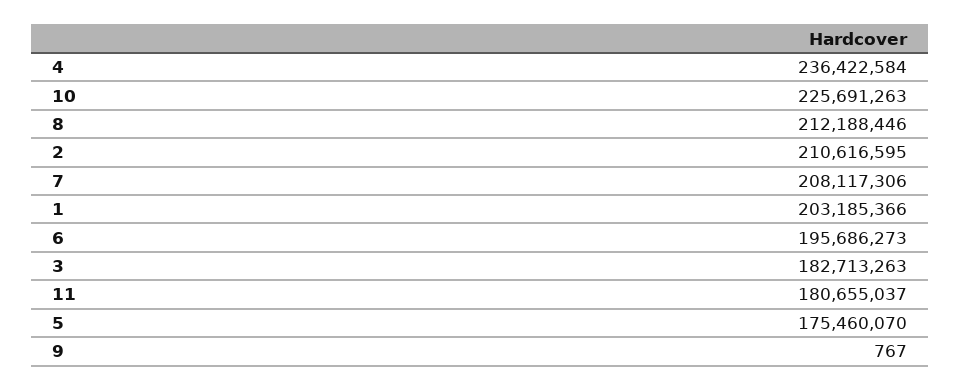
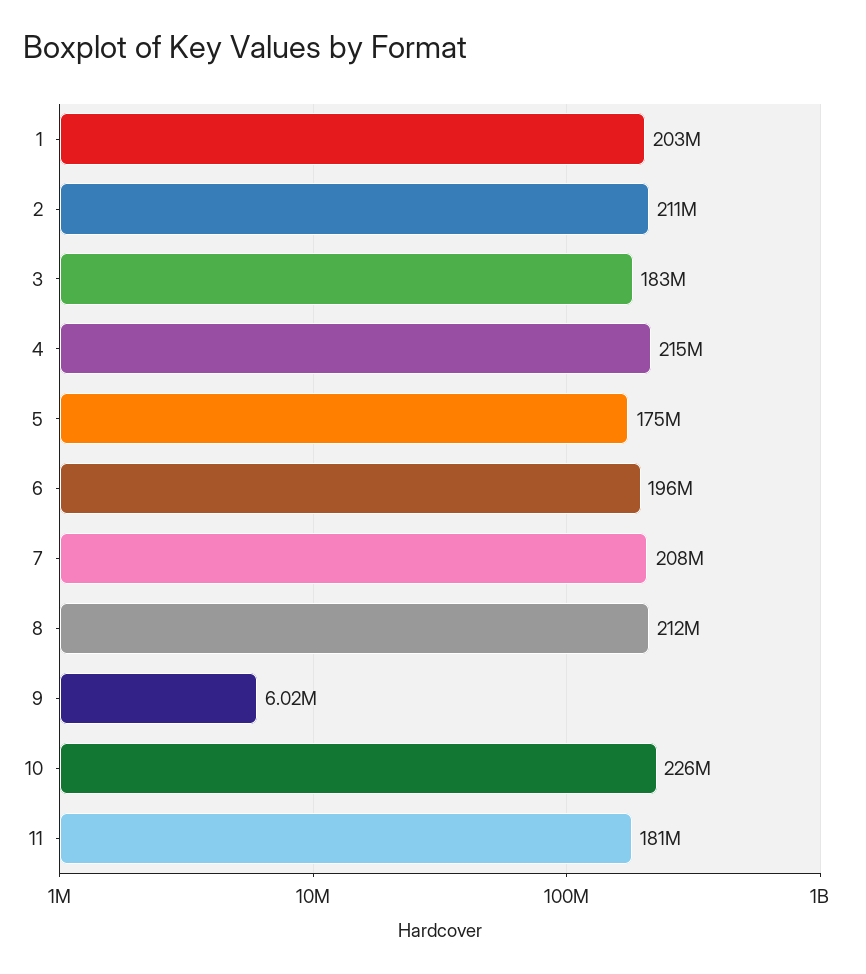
  {
-   "4": 236422584,
+   "4": 215000000,
    "10": 225691263,
    "8": 212188446,
    "2": 210616595,
    "7": 208117306,
    "1": 203185366,
    "6": 195686273,
    "3": 182713263,
    "11": 180655037,
    "5": 175460070,
-   "9": 767
+   "9": 6020000
  }

